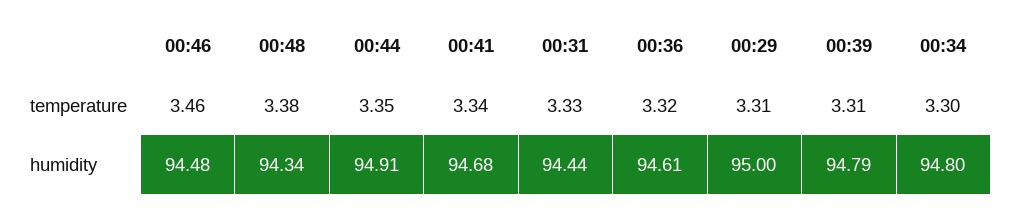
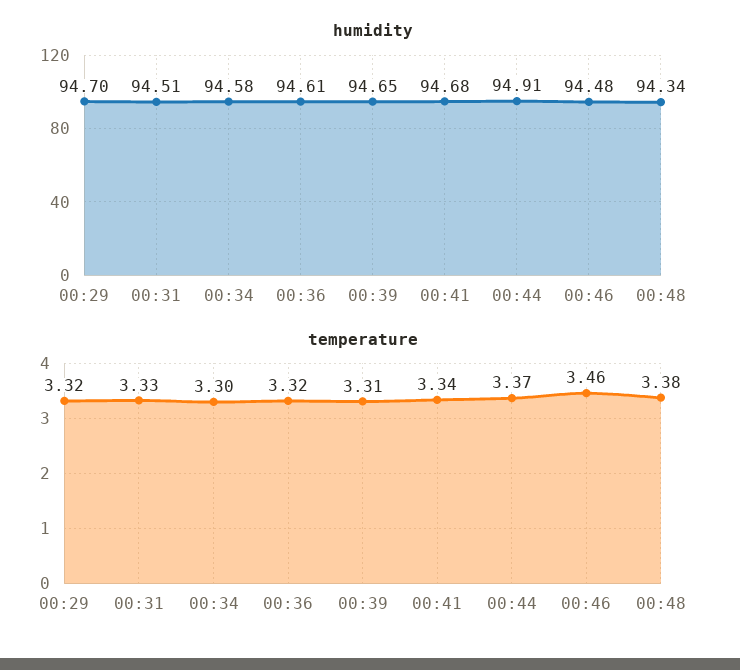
  {
    "temperature": {
      "00:46": 3.46,
      "00:48": 3.38,
-     "00:44": 3.35,
+     "00:44": 3.37,
      "00:41": 3.34,
      "00:31": 3.33,
      "00:36": 3.32,
-     "00:29": 3.31,
+     "00:29": 3.32,
      "00:39": 3.31,
      "00:34": 3.3
    },
    "humidity": {
      "00:46": 94.48,
      "00:48": 94.34,
      "00:44": 94.91,
      "00:41": 94.68,
-     "00:31": 94.44,
+     "00:31": 94.51,
      "00:36": 94.61,
-     "00:29": 95,
+     "00:29": 94.7,
-     "00:39": 94.79,
+     "00:39": 94.65,
-     "00:34": 94.8
+     "00:34": 94.58
    }
  }

